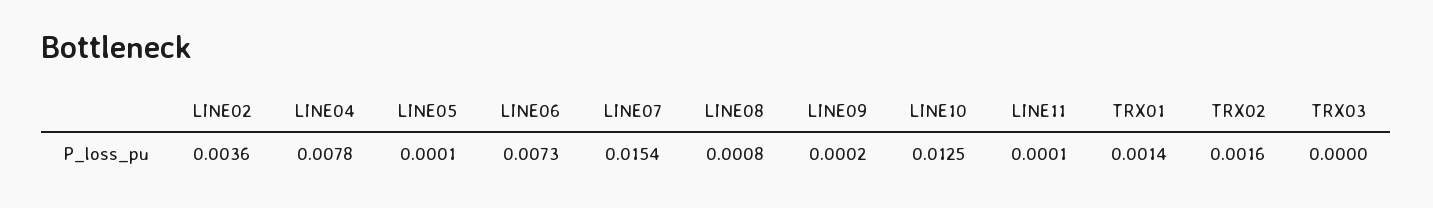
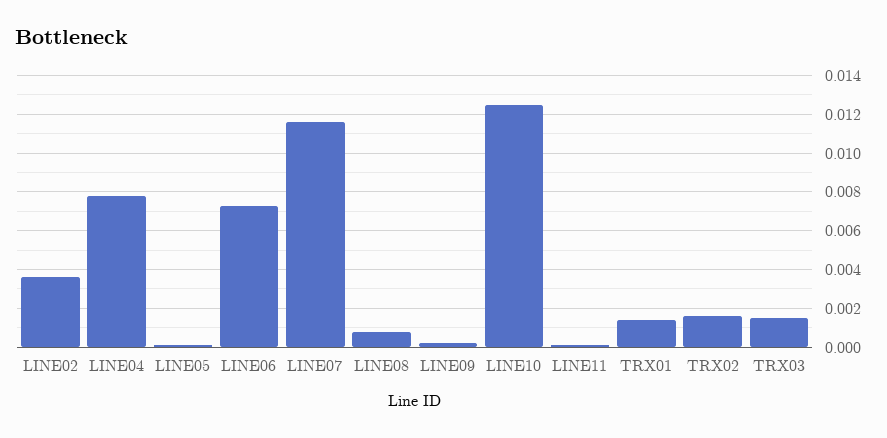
  {
    "LINE02": 0.0036,
    "LINE04": 0.0078,
    "LINE05": 0.0001,
    "LINE06": 0.0073,
-   "LINE07": 0.0154,
+   "LINE07": 0.0115,
    "LINE08": 0.0008,
    "LINE09": 0.0002,
    "LINE10": 0.0125,
    "LINE11": 0.0001,
    "TRX01": 0.0014,
    "TRX02": 0.0016,
-   "TRX03": 0
+   "TRX03": 0.0015
  }

